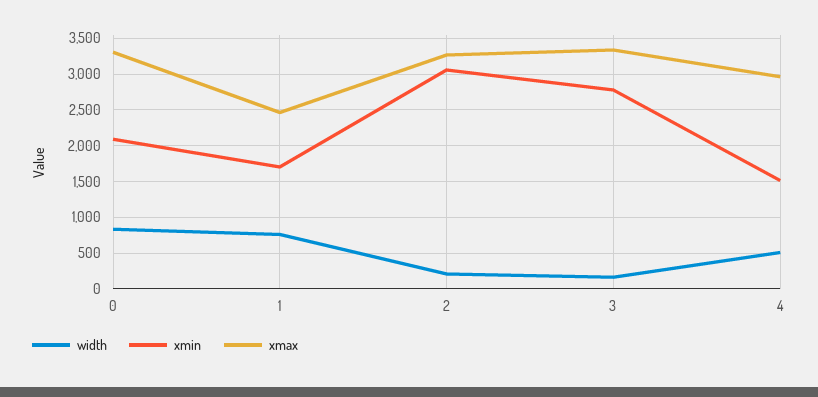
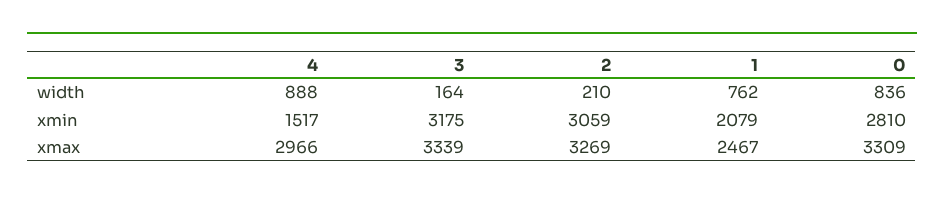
  {
    "width": {
      "0": 836,
      "1": 762,
      "2": 210,
      "3": 164,
-     "4": 500
+     "4": 888
    },
    "xmin": {
-     "0": 2100,
+     "0": 2810,
-     "1": 1700,
+     "1": 2079,
      "2": 3059,
-     "3": 2800,
+     "3": 3175,
      "4": 1517
    },
    "xmax": {
      "0": 3309,
      "1": 2467,
      "2": 3269,
      "3": 3339,
      "4": 2966
    }
  }

